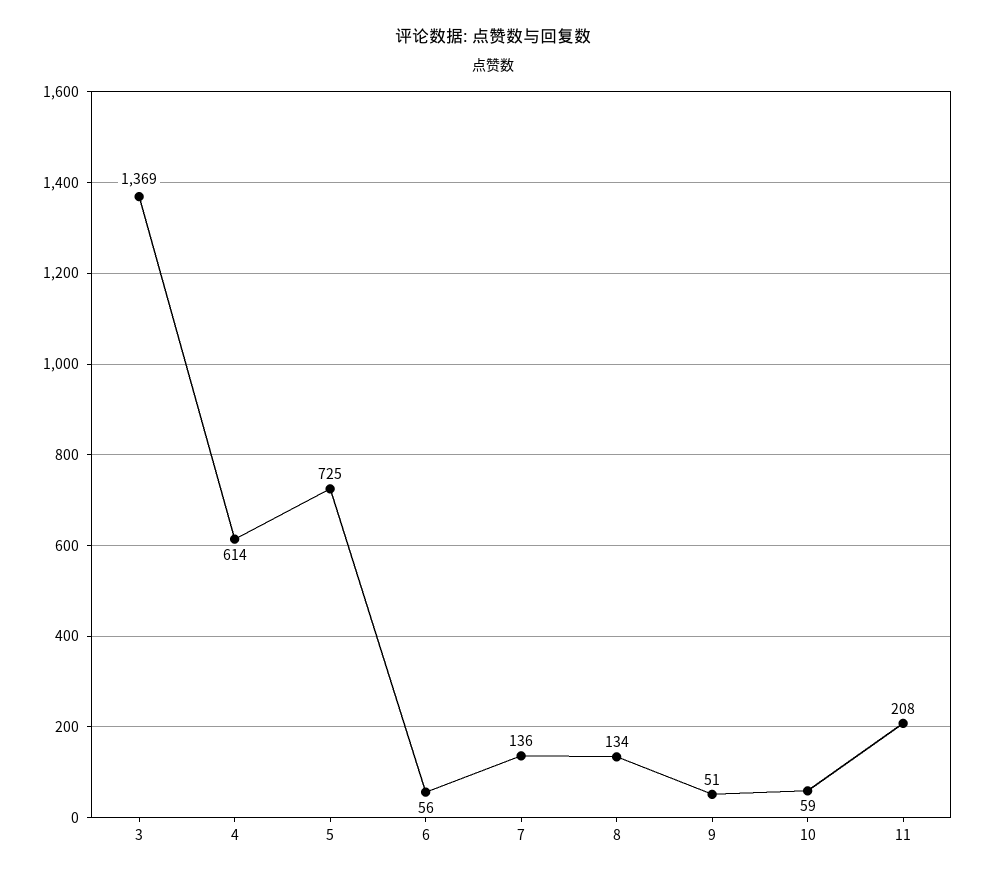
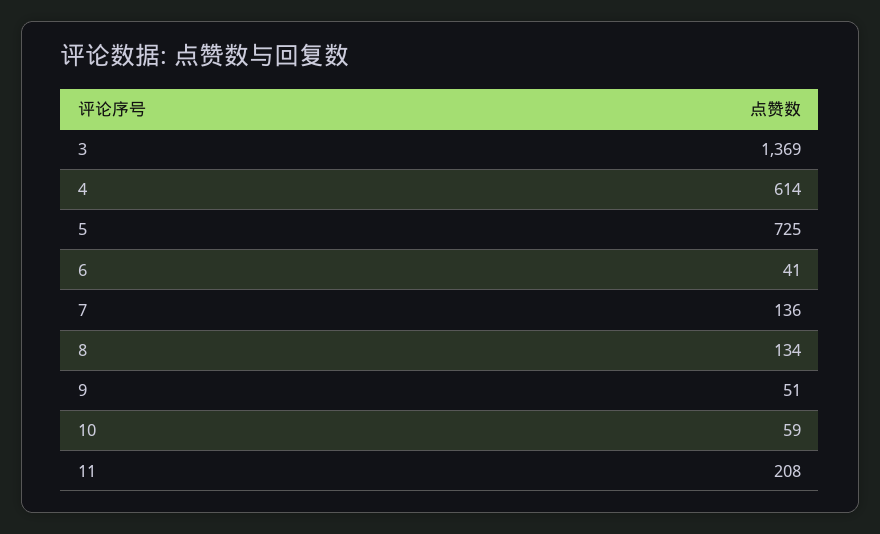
  {
    "3": 1369,
    "4": 614,
    "5": 725,
-   "6": 56,
+   "6": 41,
    "7": 136,
    "8": 134,
    "9": 51,
    "10": 59,
    "11": 208
  }

